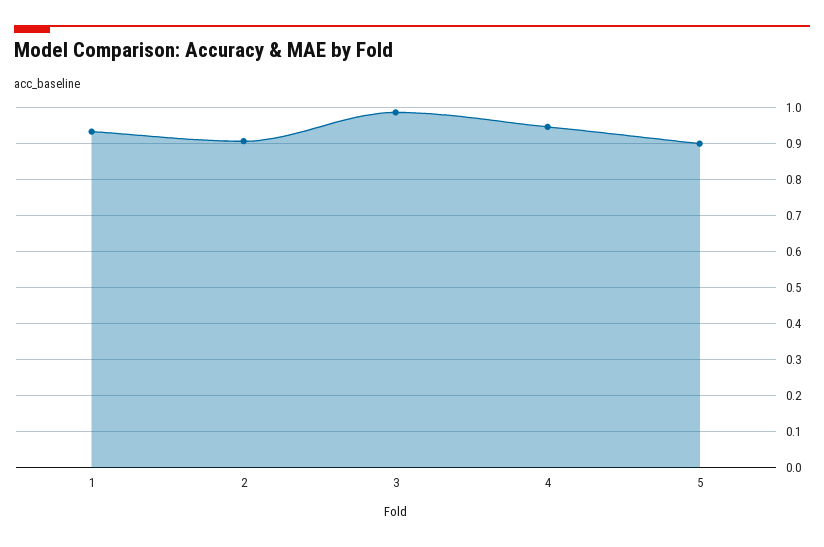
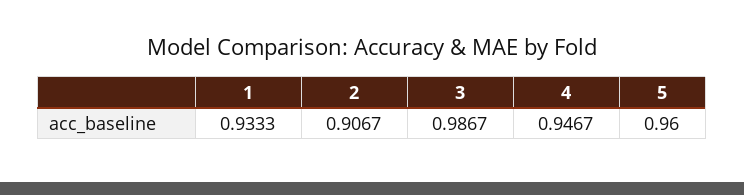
  {
    "1": 0.9333,
    "2": 0.9067,
    "3": 0.9867,
    "4": 0.9467,
-   "5": 0.9
+   "5": 0.96
  }

